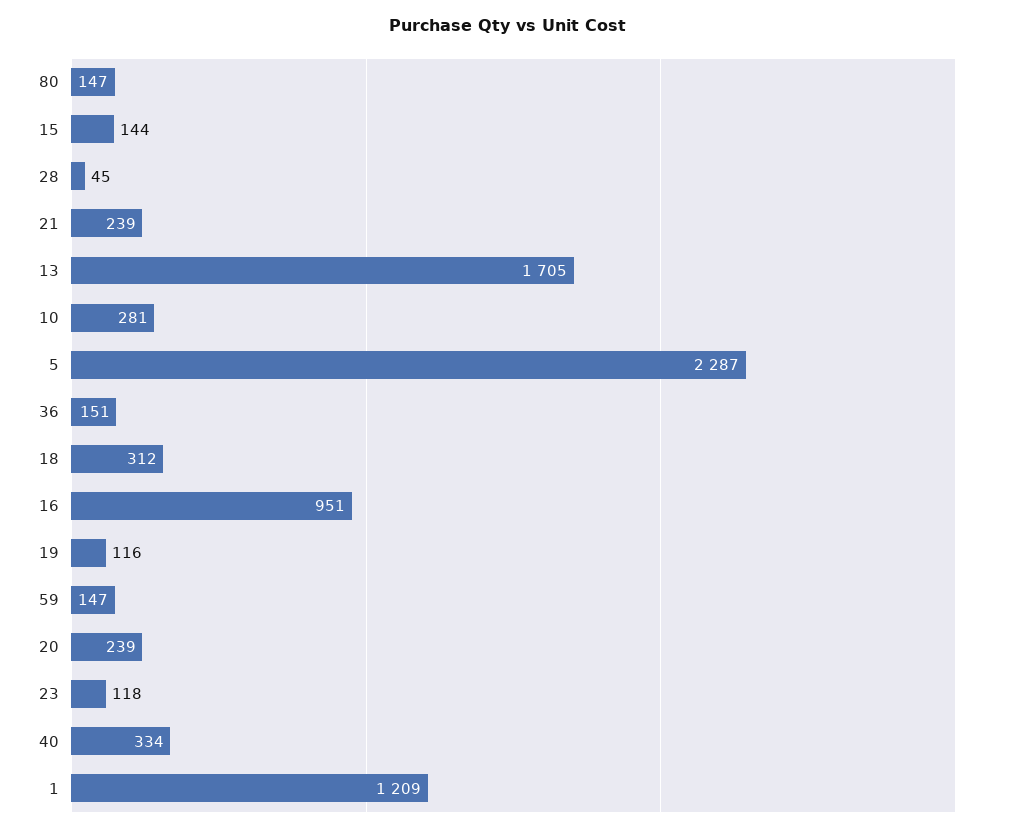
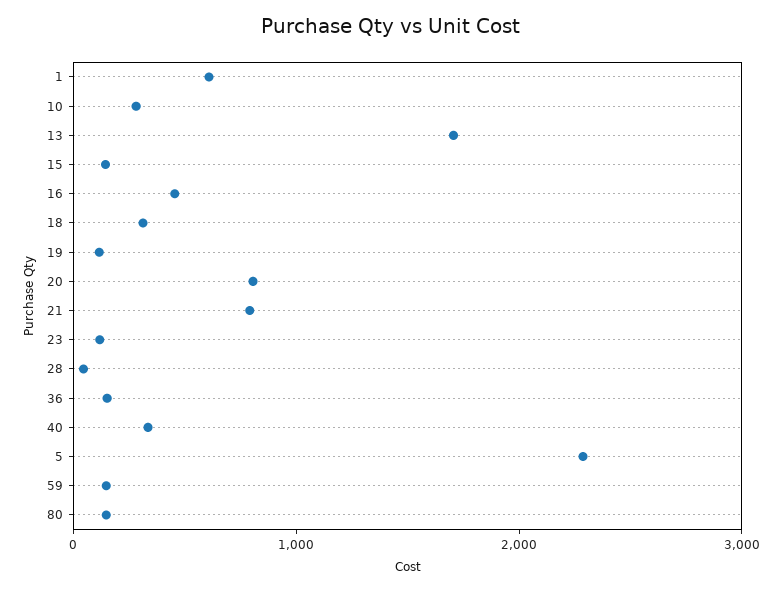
  {
    "80": 147,
    "15": 144,
    "28": 45,
-   "21": 239,
+   "21": 800,
    "13": 1705,
    "10": 281,
    "5": 2287,
    "36": 151,
    "18": 312,
-   "16": 951,
+   "16": 400,
    "19": 116,
    "59": 147,
-   "20": 239,
+   "20": 800,
    "23": 118,
    "40": 334,
-   "1": 1209
+   "1": 600
  }

